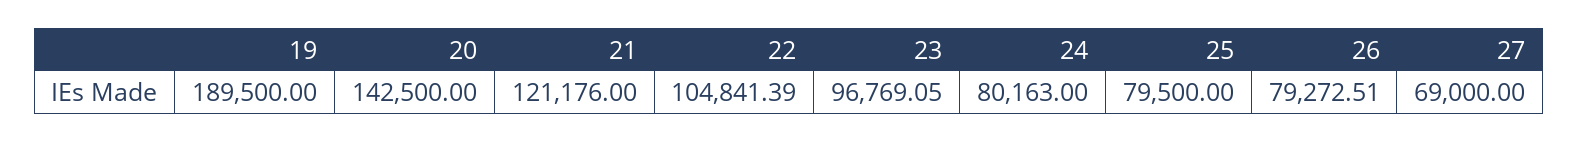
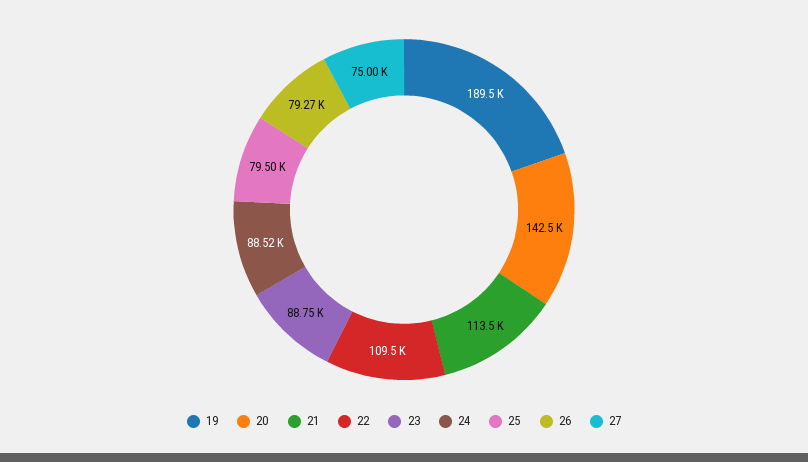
  {
    "19": 189500,
    "20": 142500,
-   "21": 121176,
+   "21": 113500,
-   "22": 104841.39,
+   "22": 109500,
-   "23": 96769.05,
+   "23": 88750,
-   "24": 80163,
+   "24": 88520,
    "25": 79500,
    "26": 79272.51,
-   "27": 69000
+   "27": 75000
  }

